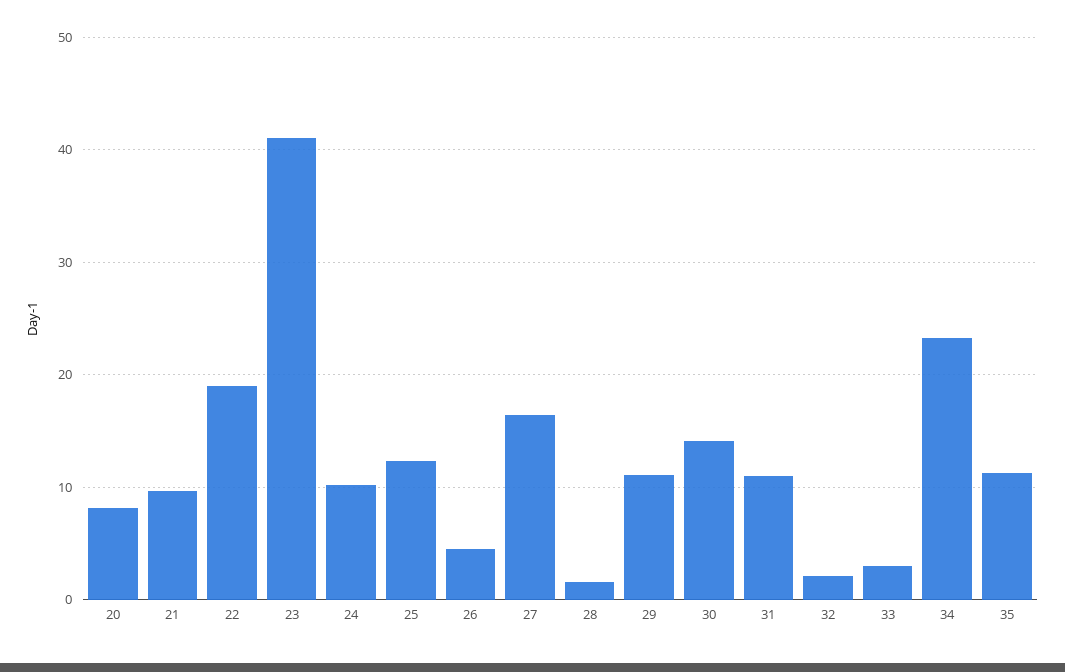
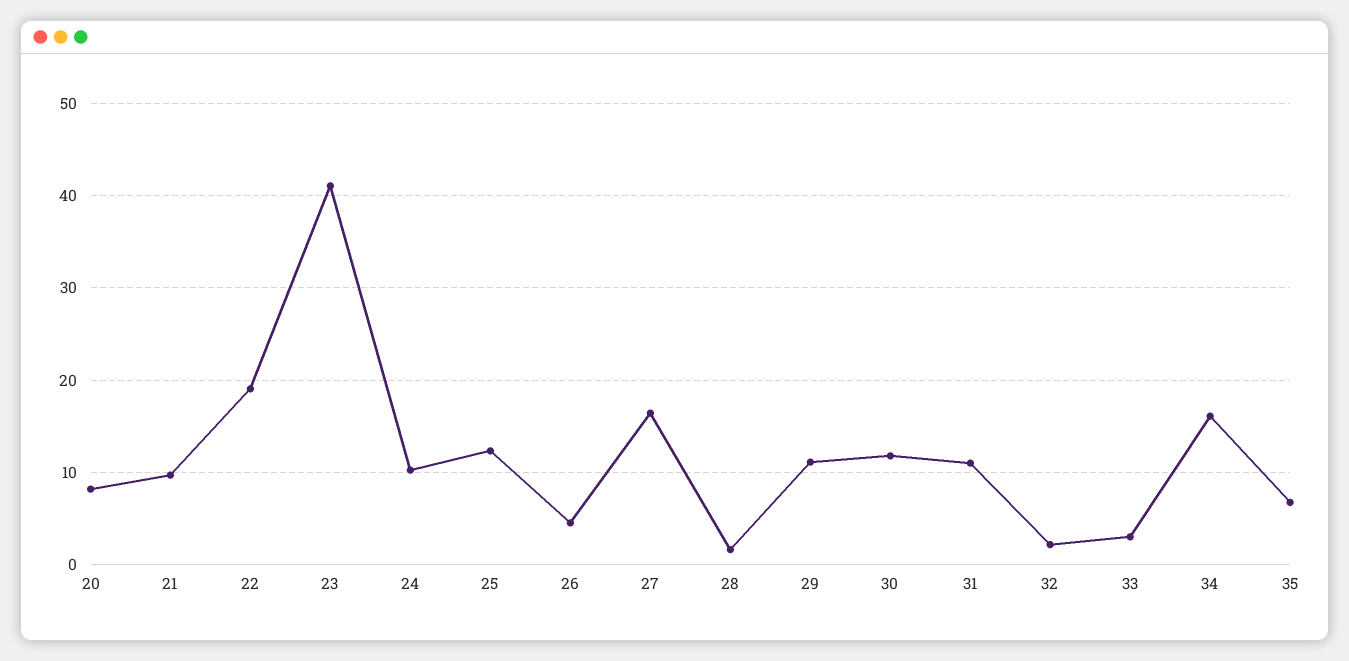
  {
    "20": 8,
    "21": 10,
    "22": 19,
    "23": 41,
    "24": 10,
    "25": 12,
    "26": 5,
    "27": 16,
    "28": 2,
    "29": 11,
-   "30": 14,
+   "30": 12,
    "31": 11,
    "32": 2,
    "33": 3,
-   "34": 23,
+   "34": 16,
-   "35": 11
+   "35": 7
  }

